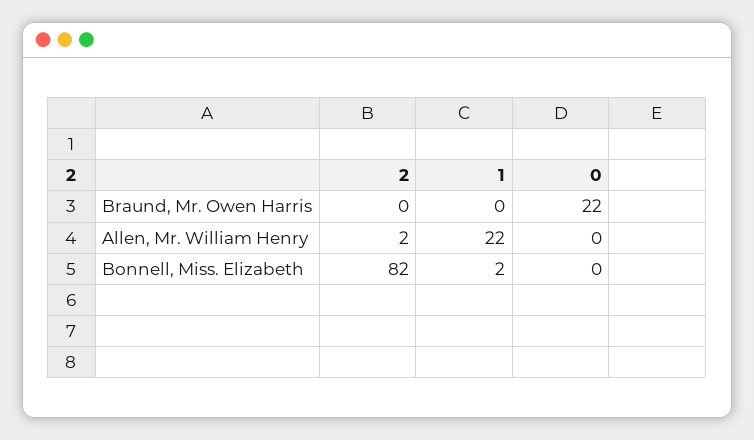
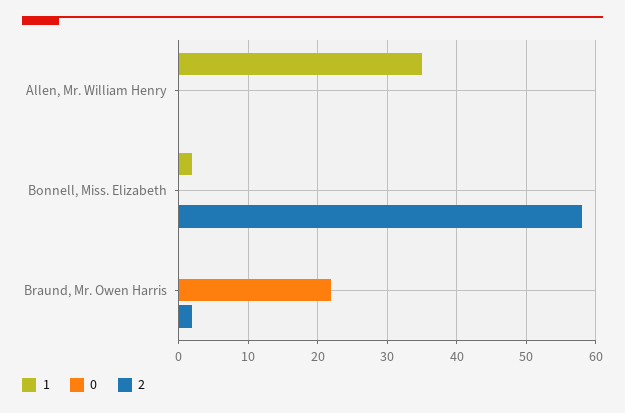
  {
    "2": {
-     "Braund, Mr. Owen Harris": 0,
+     "Braund, Mr. Owen Harris": 2,
-     "Allen, Mr. William Henry": 2,
+     "Allen, Mr. William Henry": 0,
-     "Bonnell, Miss. Elizabeth": 82
+     "Bonnell, Miss. Elizabeth": 58
    },
    "1": {
      "Braund, Mr. Owen Harris": 0,
-     "Allen, Mr. William Henry": 22,
+     "Allen, Mr. William Henry": 35,
      "Bonnell, Miss. Elizabeth": 2
    },
    "0": {
      "Braund, Mr. Owen Harris": 22,
      "Allen, Mr. William Henry": 0,
      "Bonnell, Miss. Elizabeth": 0
    }
  }

